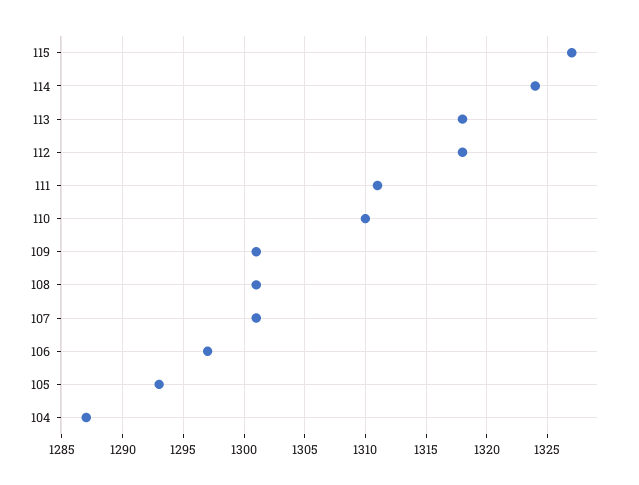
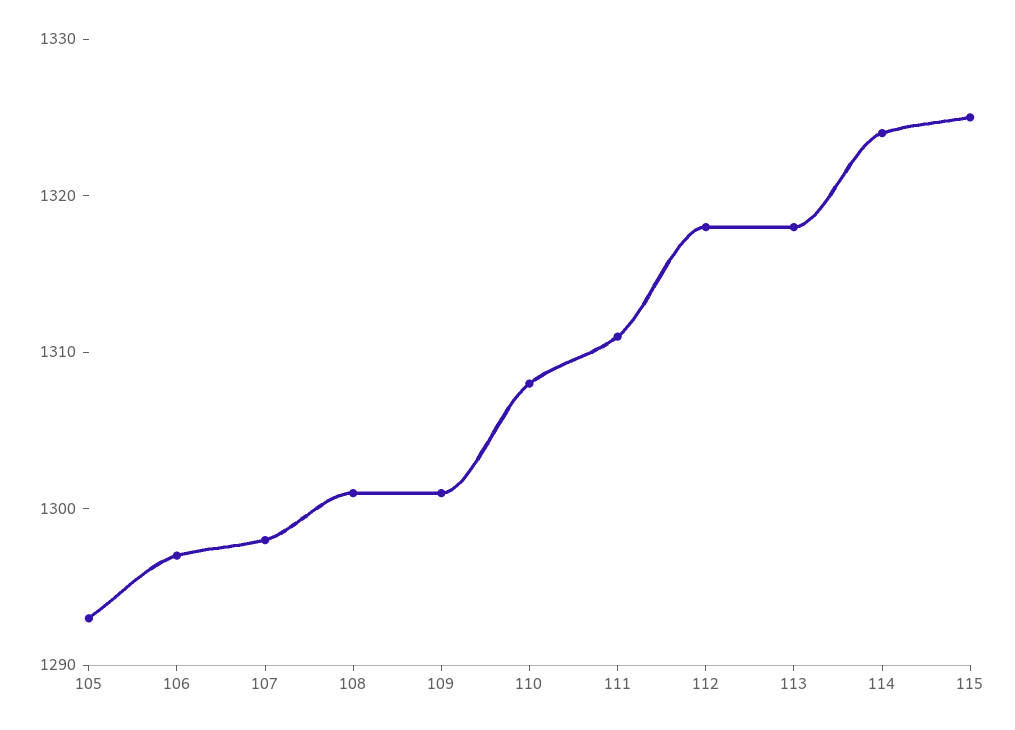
  {
-   "115": 1327,
+   "115": 1325,
    "114": 1324,
    "113": 1318,
    "112": 1318,
    "111": 1311,
-   "110": 1310,
+   "110": 1308,
    "109": 1301,
    "108": 1301,
-   "107": 1301,
+   "107": 1298,
    "106": 1297,
-   "105": 1293,
+   "105": 1293
-   "104": 1287
  }

